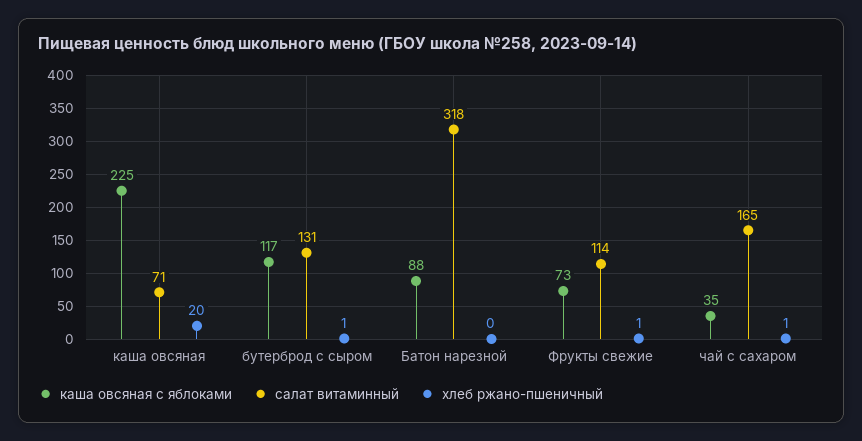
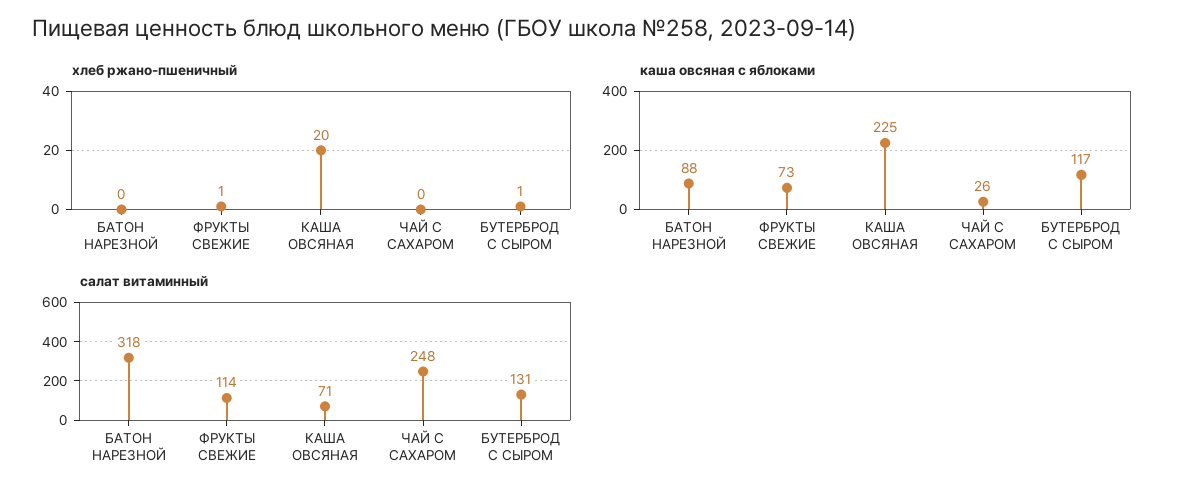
  {
    "каша овсяная с яблоками": {
      "каша овсяная": 225,
      "бутерброд с сыром": 117,
      "Батон нарезной": 88,
      "Фрукты свежие": 73,
-     "чай с сахаром": 35
+     "чай с сахаром": 26
    },
    "салат витаминный": {
      "каша овсяная": 71,
      "бутерброд с сыром": 131,
      "Батон нарезной": 318,
      "Фрукты свежие": 114,
-     "чай с сахаром": 165
+     "чай с сахаром": 248
    },
    "хлеб ржано-пшеничный": {
      "каша овсяная": 20,
      "бутерброд с сыром": 1,
      "Батон нарезной": 0,
      "Фрукты свежие": 1,
-     "чай с сахаром": 1
+     "чай с сахаром": 0
    }
  }

